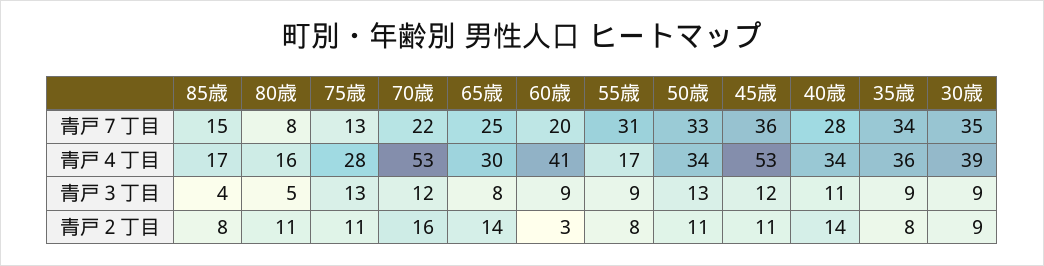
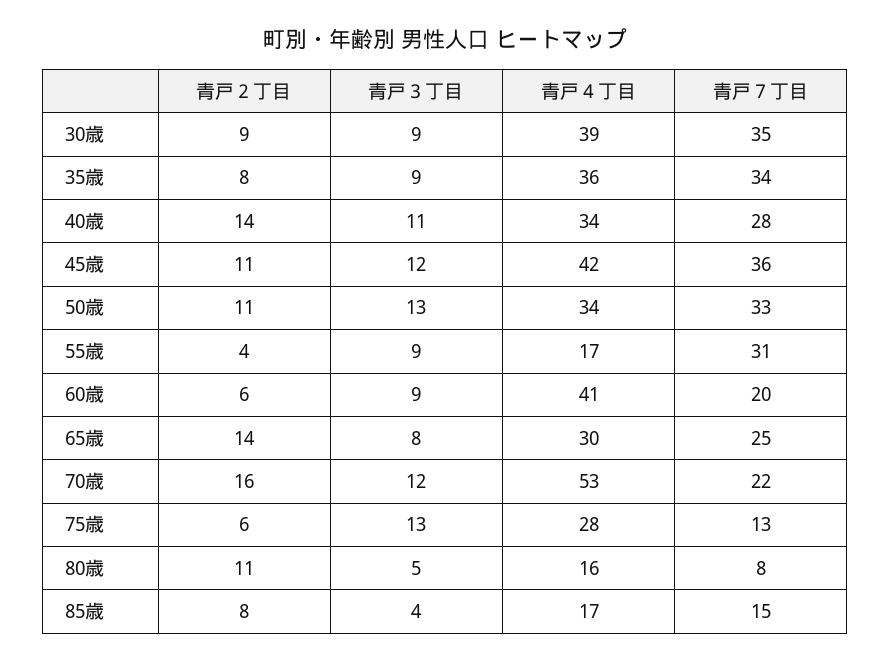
  {
    "85歳": {
      "青戸７丁目": 15,
      "青戸４丁目": 17,
      "青戸３丁目": 4,
      "青戸２丁目": 8
    },
    "80歳": {
      "青戸７丁目": 8,
      "青戸４丁目": 16,
      "青戸３丁目": 5,
      "青戸２丁目": 11
    },
    "75歳": {
      "青戸７丁目": 13,
      "青戸４丁目": 28,
      "青戸３丁目": 13,
-     "青戸２丁目": 11
+     "青戸２丁目": 6
    },
    "70歳": {
      "青戸７丁目": 22,
      "青戸４丁目": 53,
      "青戸３丁目": 12,
      "青戸２丁目": 16
    },
    "65歳": {
      "青戸７丁目": 25,
      "青戸４丁目": 30,
      "青戸３丁目": 8,
      "青戸２丁目": 14
    },
    "60歳": {
      "青戸７丁目": 20,
      "青戸４丁目": 41,
      "青戸３丁目": 9,
-     "青戸２丁目": 3
+     "青戸２丁目": 6
    },
    "55歳": {
      "青戸７丁目": 31,
      "青戸４丁目": 17,
      "青戸３丁目": 9,
-     "青戸２丁目": 8
+     "青戸２丁目": 4
    },
    "50歳": {
      "青戸７丁目": 33,
      "青戸４丁目": 34,
      "青戸３丁目": 13,
      "青戸２丁目": 11
    },
    "45歳": {
      "青戸７丁目": 36,
-     "青戸４丁目": 53,
+     "青戸４丁目": 42,
      "青戸３丁目": 12,
      "青戸２丁目": 11
    },
    "40歳": {
      "青戸７丁目": 28,
      "青戸４丁目": 34,
      "青戸３丁目": 11,
      "青戸２丁目": 14
    },
    "35歳": {
      "青戸７丁目": 34,
      "青戸４丁目": 36,
      "青戸３丁目": 9,
      "青戸２丁目": 8
    },
    "30歳": {
      "青戸７丁目": 35,
      "青戸４丁目": 39,
      "青戸３丁目": 9,
      "青戸２丁目": 9
    }
  }

